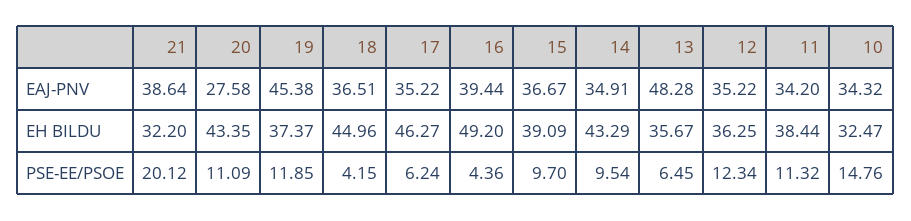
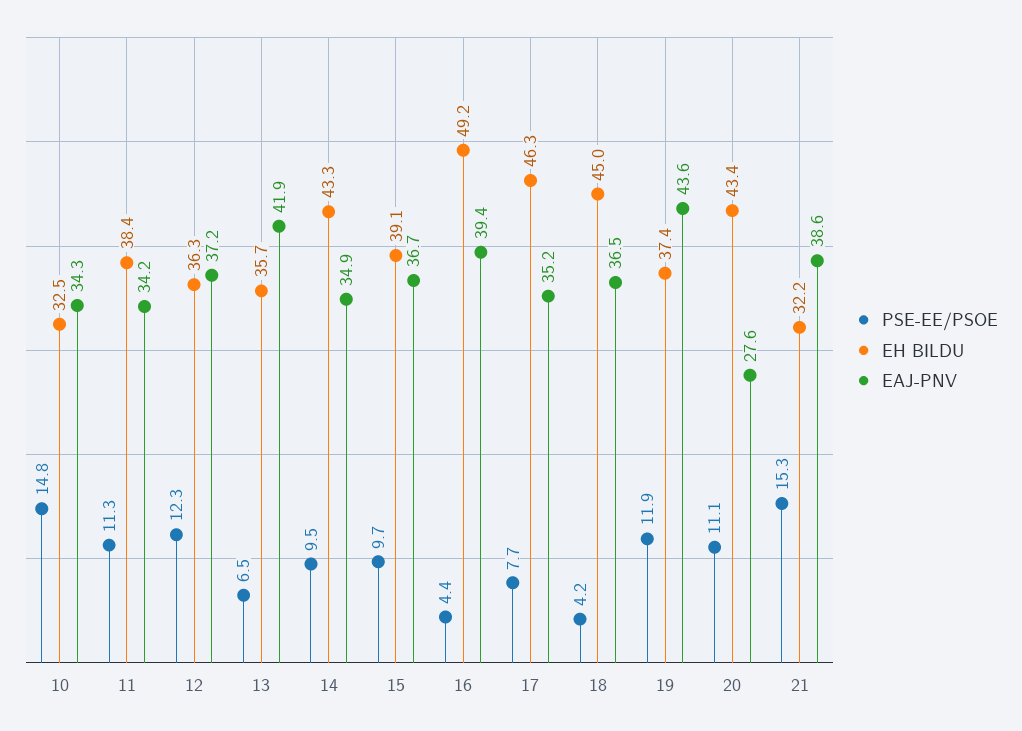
  {
    "EAJ-PNV": {
      "21": 38.64,
      "20": 27.58,
-     "19": 45.38,
+     "19": 43.6,
      "18": 36.51,
      "17": 35.22,
      "16": 39.44,
      "15": 36.67,
      "14": 34.91,
-     "13": 48.28,
+     "13": 41.9,
-     "12": 35.22,
+     "12": 37.2,
      "11": 34.2,
      "10": 34.32
    },
    "EH BILDU": {
      "21": 32.2,
      "20": 43.35,
      "19": 37.37,
      "18": 44.96,
      "17": 46.27,
      "16": 49.2,
      "15": 39.09,
      "14": 43.29,
      "13": 35.67,
      "12": 36.25,
      "11": 38.44,
      "10": 32.47
    },
    "PSE-EE/PSOE": {
-     "21": 20.12,
+     "21": 15.3,
      "20": 11.09,
      "19": 11.85,
      "18": 4.15,
-     "17": 6.24,
+     "17": 7.7,
      "16": 4.36,
      "15": 9.7,
      "14": 9.54,
      "13": 6.45,
      "12": 12.34,
      "11": 11.32,
      "10": 14.76
    }
  }

